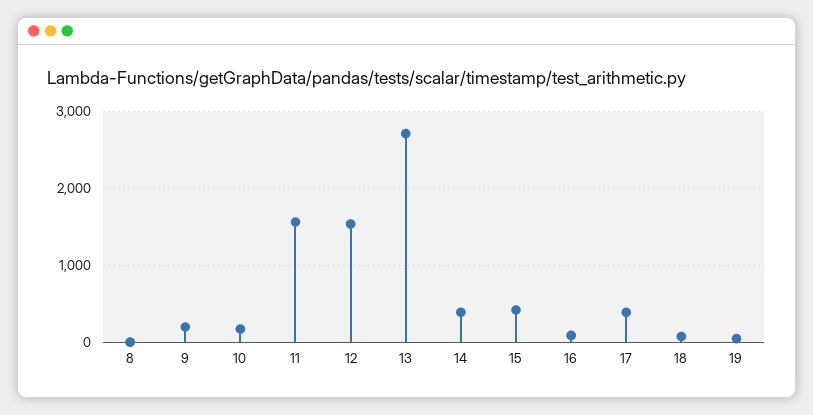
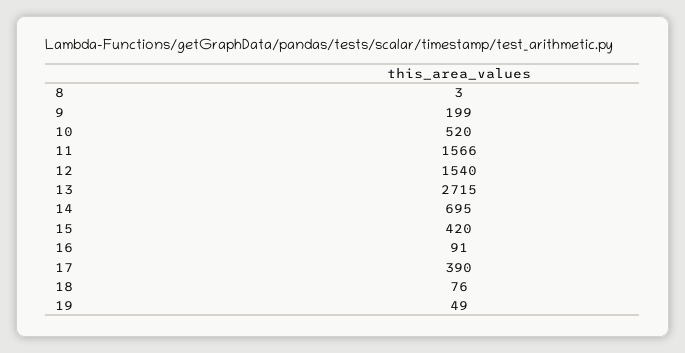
  {
    "8": 3,
    "9": 199,
-   "10": 200,
+   "10": 520,
    "11": 1566,
    "12": 1540,
    "13": 2715,
-   "14": 400,
+   "14": 695,
    "15": 420,
    "16": 91,
    "17": 390,
    "18": 76,
    "19": 49
  }

